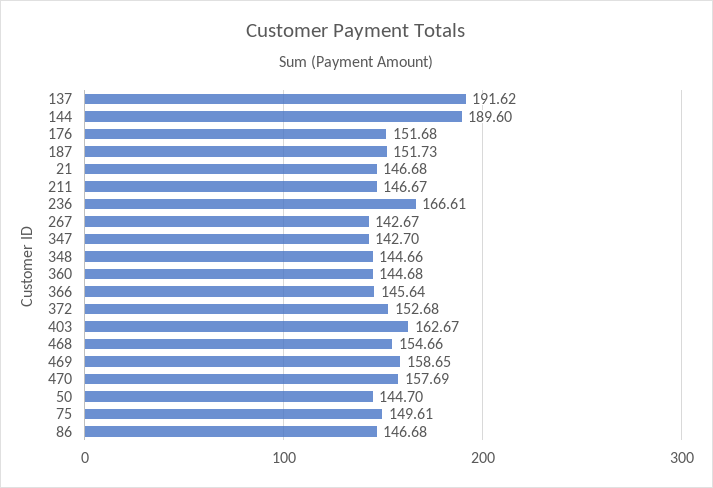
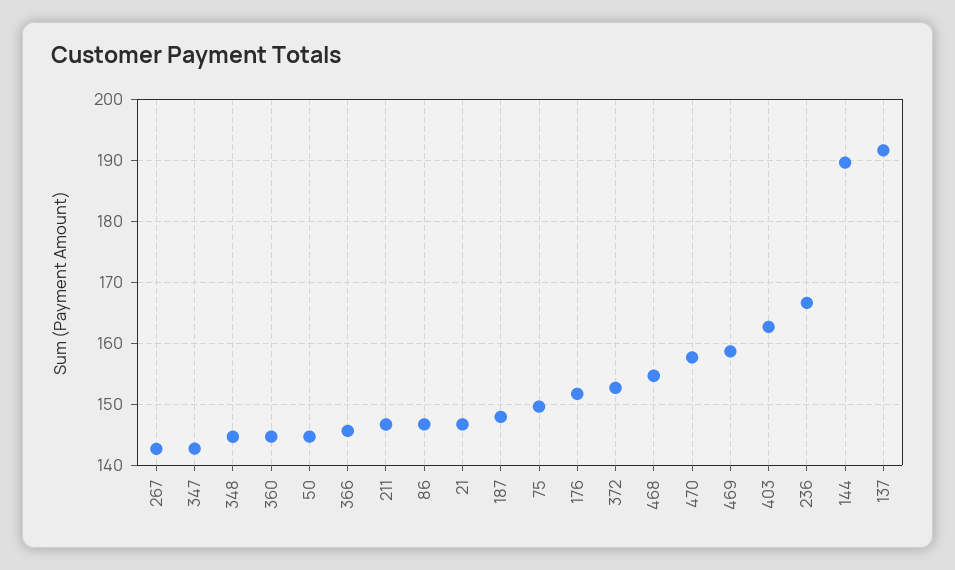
  {
    "137": 191.62,
    "144": 189.6,
    "176": 151.68,
-   "187": 151.73,
+   "187": 148,
    "21": 146.68,
    "211": 146.67,
    "236": 166.61,
    "267": 142.67,
    "347": 142.7,
    "348": 144.66,
    "360": 144.68,
    "366": 145.64,
    "372": 152.68,
    "403": 162.67,
    "468": 154.66,
    "469": 158.65,
    "470": 157.69,
    "50": 144.7,
    "75": 149.61,
    "86": 146.68
  }

